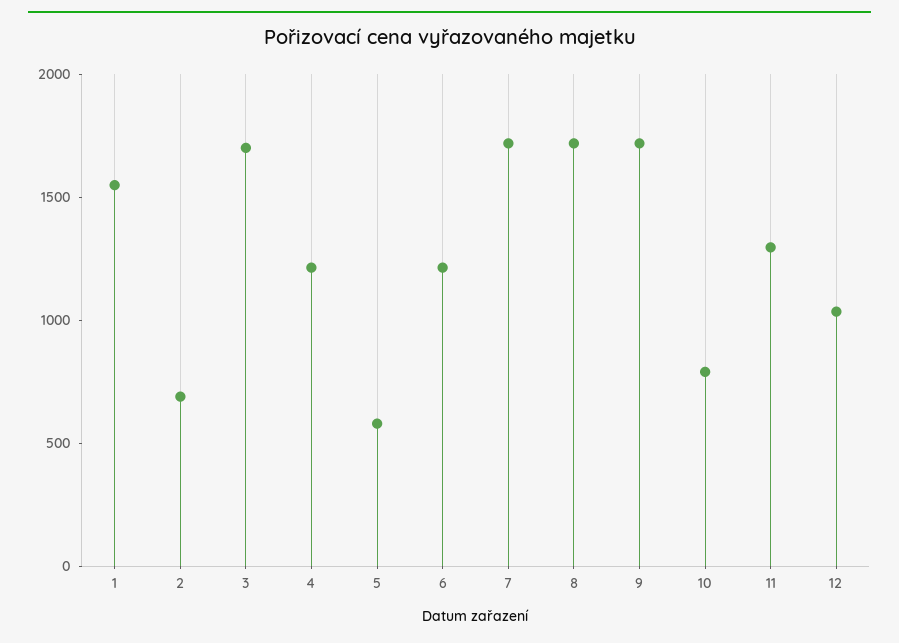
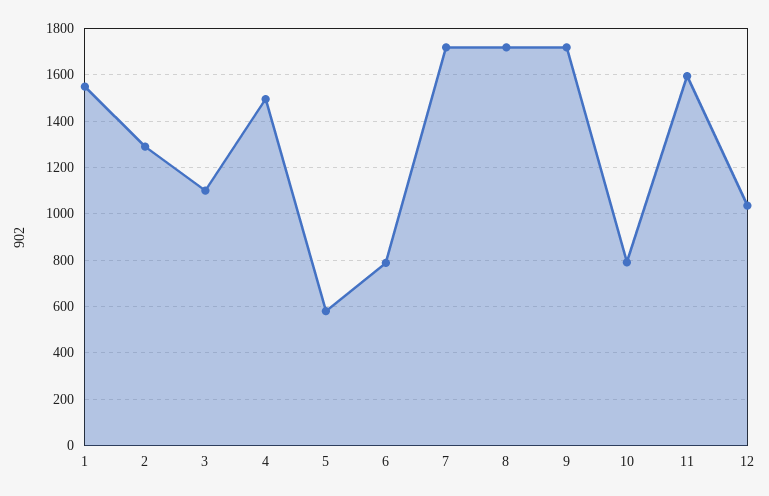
  {
    "1": 1550,
-   "2": 700,
+   "2": 1300,
-   "3": 1700,
+   "3": 1100,
-   "4": 1200,
+   "4": 1500,
    "5": 600,
-   "6": 1200,
+   "6": 800,
    "7": 1700,
    "8": 1700,
    "9": 1700,
    "10": 800,
-   "11": 1300,
+   "11": 1600,
    "12": 1050
  }

